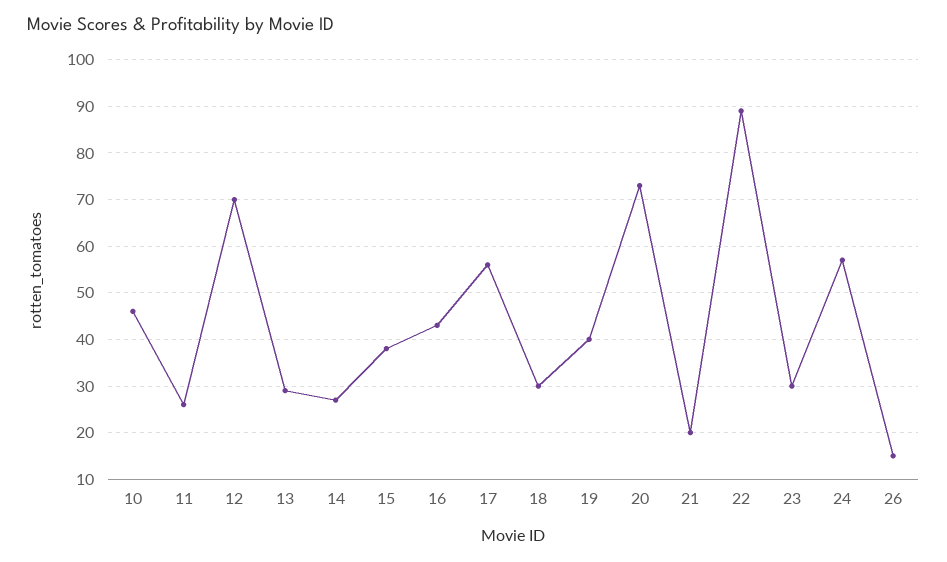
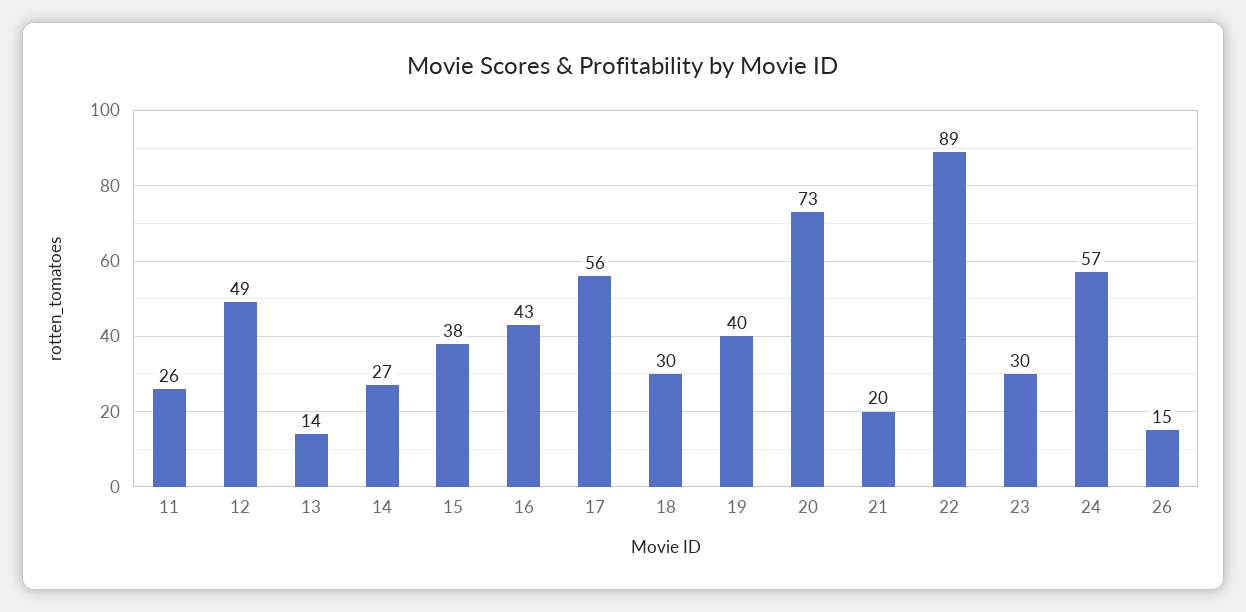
  {
-   "10": 45,
    "11": 26,
-   "12": 70,
+   "12": 49,
-   "13": 30,
+   "13": 14,
    "14": 27,
    "15": 38,
    "16": 43,
    "17": 56,
    "18": 30,
    "19": 40,
    "20": 73,
    "21": 20,
    "22": 89,
    "23": 30,
    "24": 57,
    "26": 15
  }

